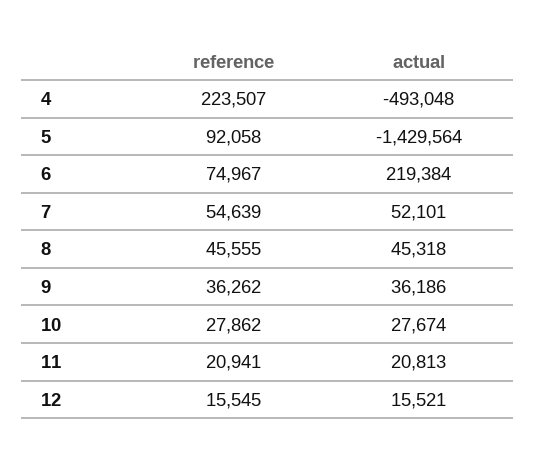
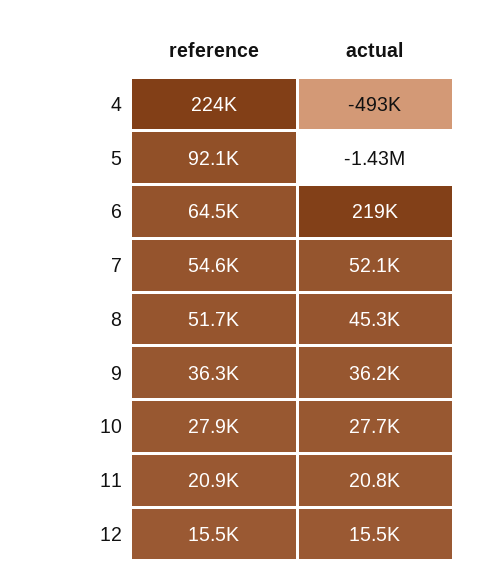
  {
    "reference": {
      "4": 223507,
      "5": 92058,
-     "6": 74967,
+     "6": 64500,
      "7": 54639,
-     "8": 45555,
+     "8": 51700,
      "9": 36262,
      "10": 27862,
      "11": 20941,
      "12": 15545
    },
    "actual": {
      "4": -493048,
      "5": -1429564,
      "6": 219384,
      "7": 52101,
      "8": 45318,
      "9": 36186,
      "10": 27674,
      "11": 20813,
      "12": 15521
    }
  }

